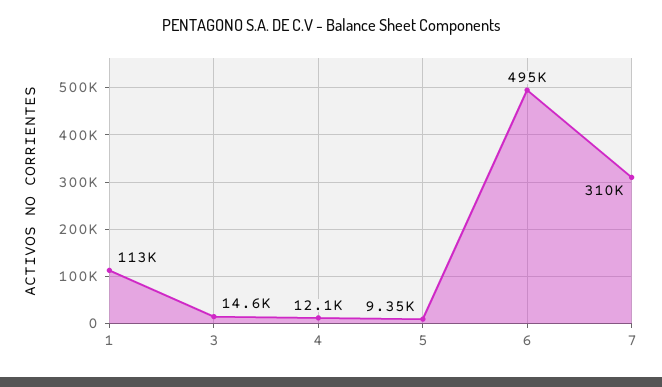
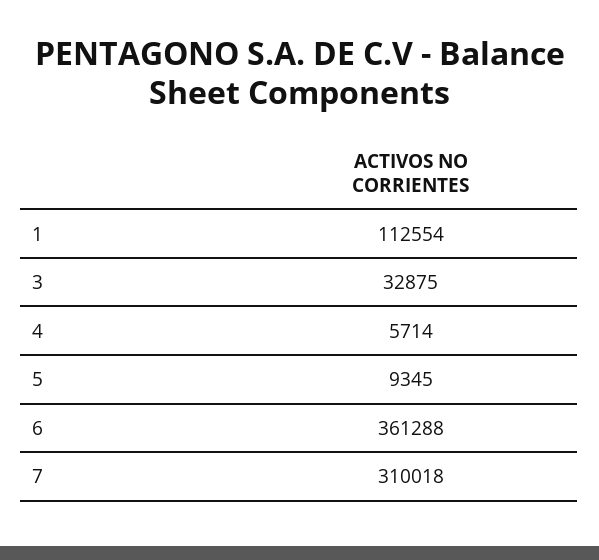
  {
    "1": 112554,
-   "3": 14600,
+   "3": 32875,
-   "4": 12100,
+   "4": 5714,
    "5": 9345,
-   "6": 495000,
+   "6": 361288,
    "7": 310018
  }

